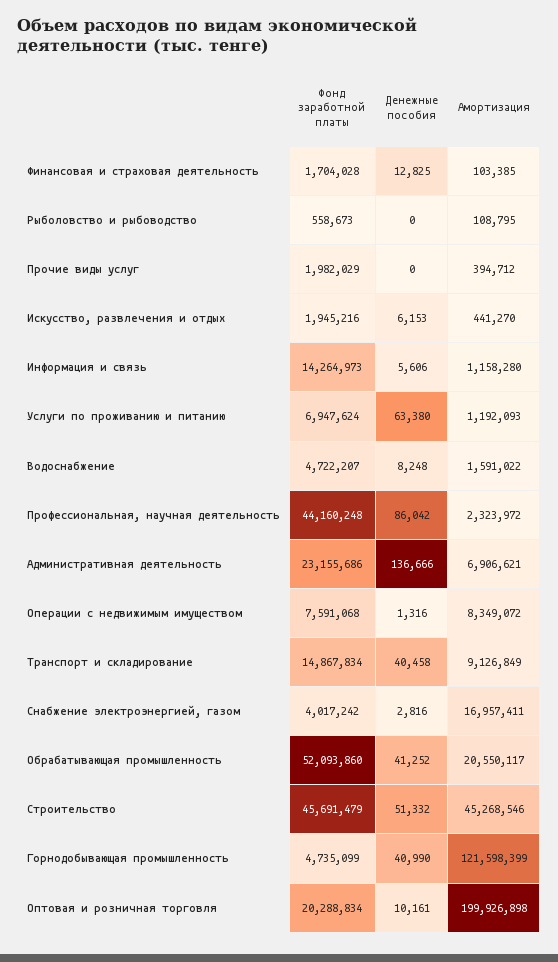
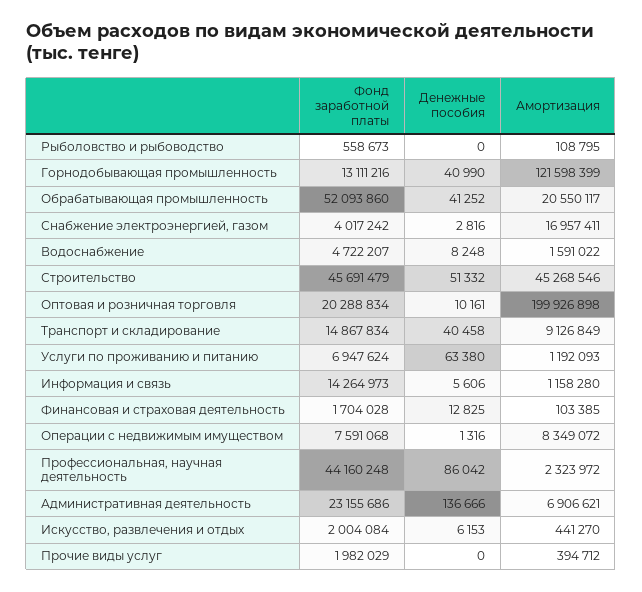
  {
    "Фонд заработной платы": {
      "Финансовая и страховая деятельность": 1704028,
      "Рыболовство и рыбоводство": 558673,
      "Прочие виды услуг": 1982029,
-     "Искусство, развлечения и отдых": 1945216,
+     "Искусство, развлечения и отдых": 2004084,
      "Информация и связь": 14264973,
      "Услуги по проживанию и питанию": 6947624,
      "Водоснабжение": 4722207,
      "Профессиональная, научная деятельность": 44160248,
      "Административная деятельность": 23155686,
      "Операции с недвижимым имуществом": 7591068,
      "Транспорт и складирование": 14867834,
      "Снабжение электроэнергией, газом": 4017242,
      "Обрабатывающая промышленность": 52093860,
      "Строительство": 45691479,
-     "Горнодобывающая промышленность": 4735099,
+     "Горнодобывающая промышленность": 13111216,
      "Оптовая и розничная торговля": 20288834
    },
    "Денежные пособия": {
      "Финансовая и страховая деятельность": 12825,
      "Рыболовство и рыбоводство": 0,
      "Прочие виды услуг": 0,
      "Искусство, развлечения и отдых": 6153,
      "Информация и связь": 5606,
      "Услуги по проживанию и питанию": 63380,
      "Водоснабжение": 8248,
      "Профессиональная, научная деятельность": 86042,
      "Административная деятельность": 136666,
      "Операции с недвижимым имуществом": 1316,
      "Транспорт и складирование": 40458,
      "Снабжение электроэнергией, газом": 2816,
      "Обрабатывающая промышленность": 41252,
      "Строительство": 51332,
      "Горнодобывающая промышленность": 40990,
      "Оптовая и розничная торговля": 10161
    },
    "Амортизация": {
      "Финансовая и страховая деятельность": 103385,
      "Рыболовство и рыбоводство": 108795,
      "Прочие виды услуг": 394712,
      "Искусство, развлечения и отдых": 441270,
      "Информация и связь": 1158280,
      "Услуги по проживанию и питанию": 1192093,
      "Водоснабжение": 1591022,
      "Профессиональная, научная деятельность": 2323972,
      "Административная деятельность": 6906621,
      "Операции с недвижимым имуществом": 8349072,
      "Транспорт и складирование": 9126849,
      "Снабжение электроэнергией, газом": 16957411,
      "Обрабатывающая промышленность": 20550117,
      "Строительство": 45268546,
      "Горнодобывающая промышленность": 121598399,
      "Оптовая и розничная торговля": 199926898
    }
  }

